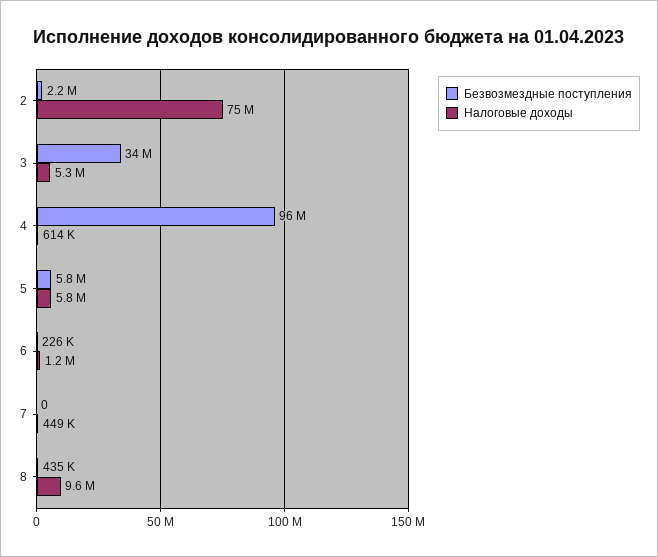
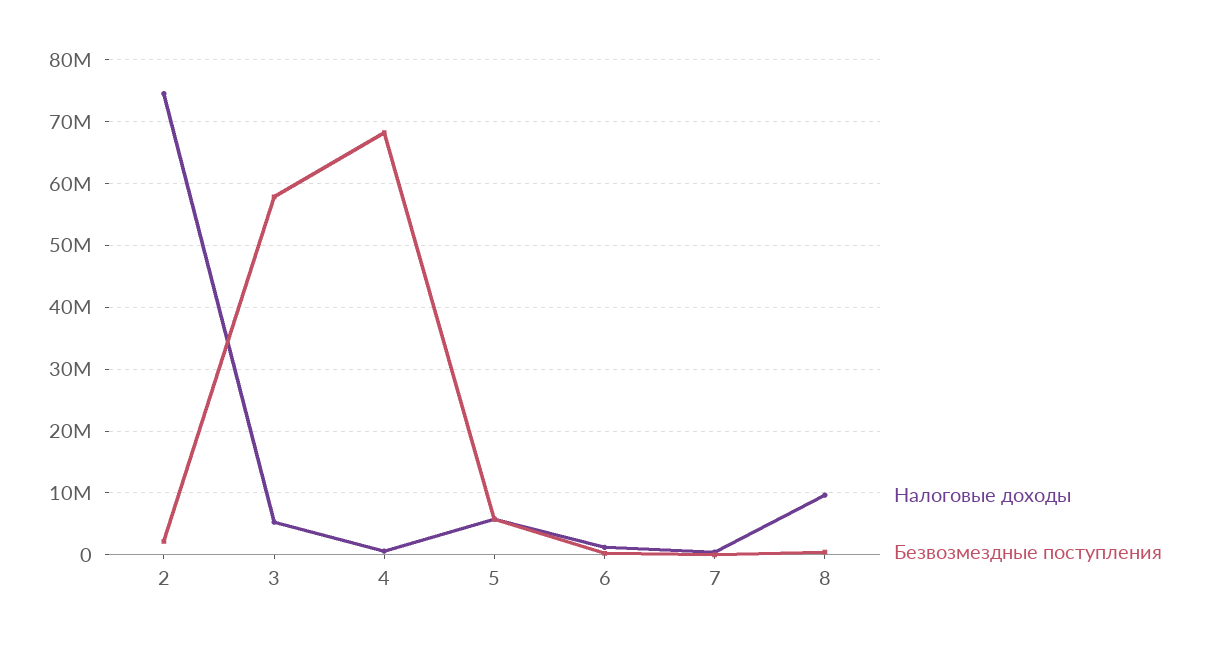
  {
    "Безвозмездные поступления": {
      "2": 2200000,
-     "3": 34000000,
+     "3": 58000000,
-     "4": 96000000,
+     "4": 68000000,
      "5": 5800000,
      "6": 226000,
      "7": 0,
      "8": 435000
    },
    "Налоговые доходы": {
      "2": 75000000,
      "3": 5300000,
      "4": 614000,
      "5": 5800000,
      "6": 1200000,
      "7": 449000,
      "8": 9600000
    }
  }

